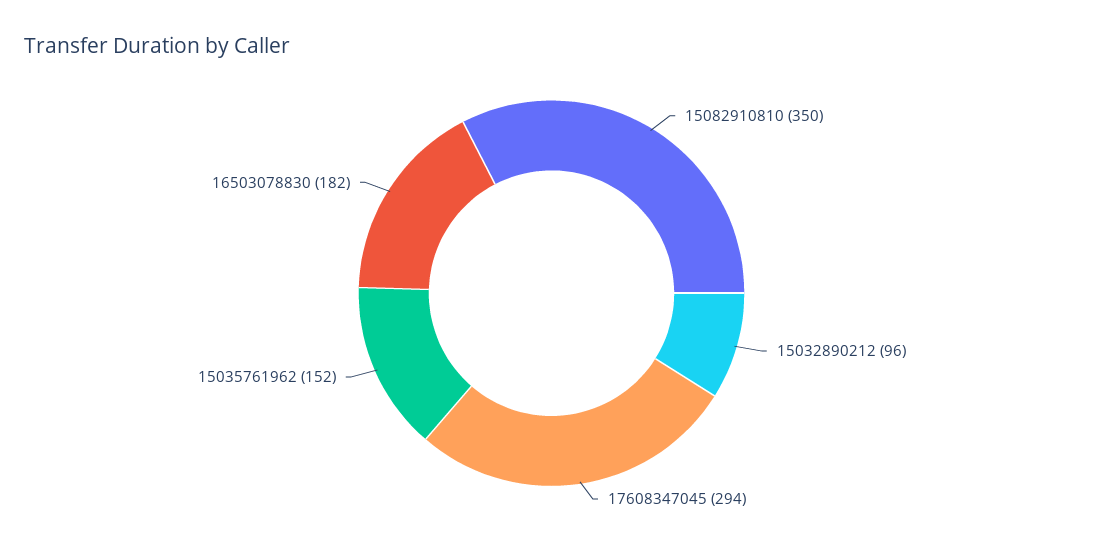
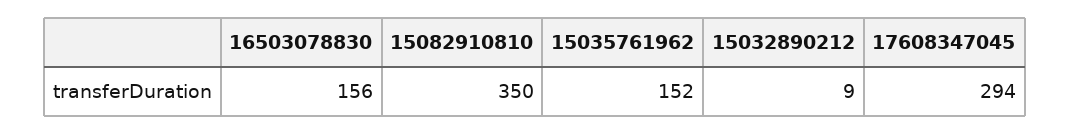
  {
    "15082910810": 350,
-   "15032890212": 96,
+   "15032890212": 9,
    "17608347045": 294,
    "15035761962": 152,
-   "16503078830": 182
+   "16503078830": 156
  }

